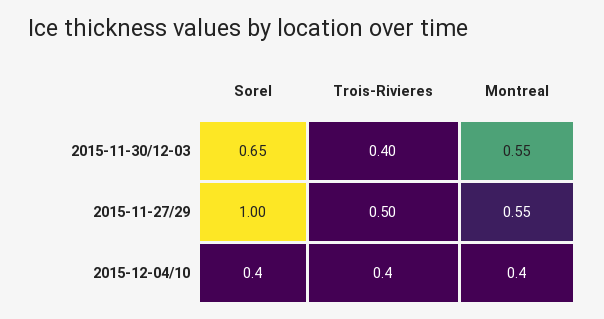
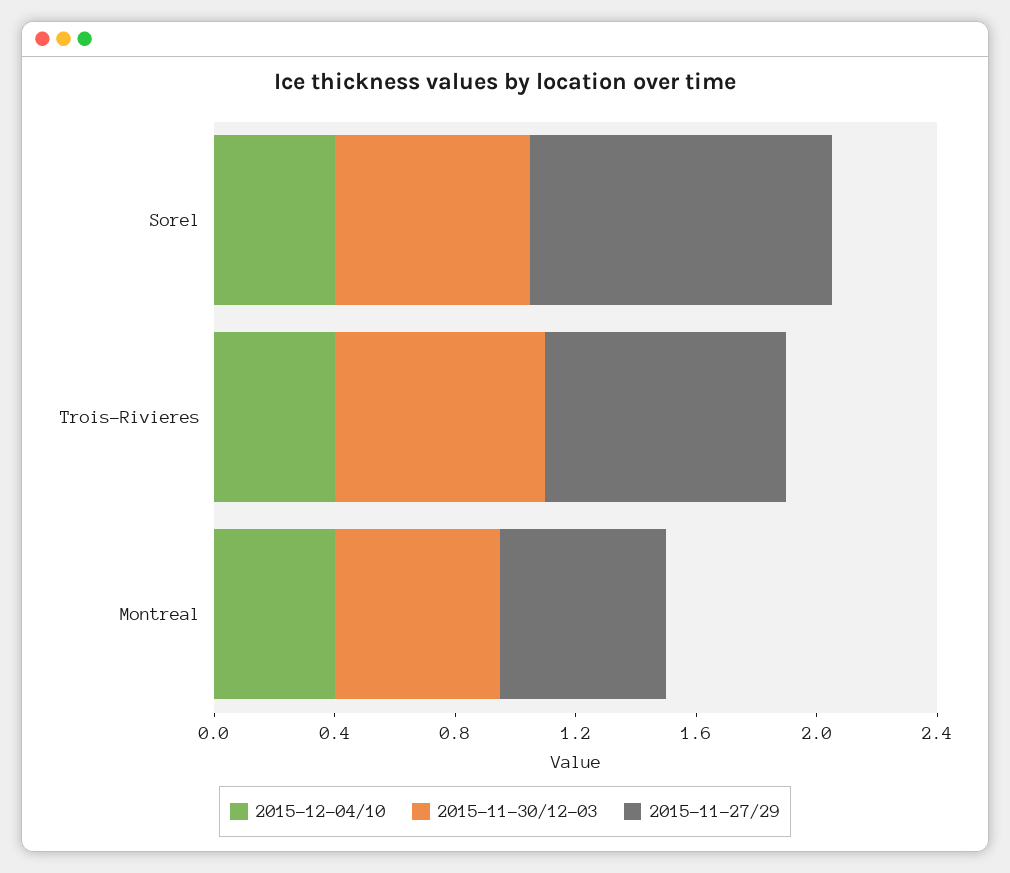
  {
    "2015-11-30/12-03": {
      "Sorel": 0.65,
-     "Trois-Rivieres": 0.4,
+     "Trois-Rivieres": 0.7,
      "Montreal": 0.55
    },
    "2015-11-27/29": {
      "Sorel": 1,
-     "Trois-Rivieres": 0.5,
+     "Trois-Rivieres": 0.8,
      "Montreal": 0.55
    },
    "2015-12-04/10": {
      "Sorel": 0.4,
      "Trois-Rivieres": 0.4,
      "Montreal": 0.4
    }
  }

